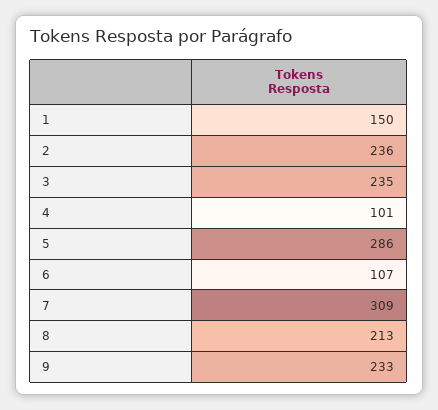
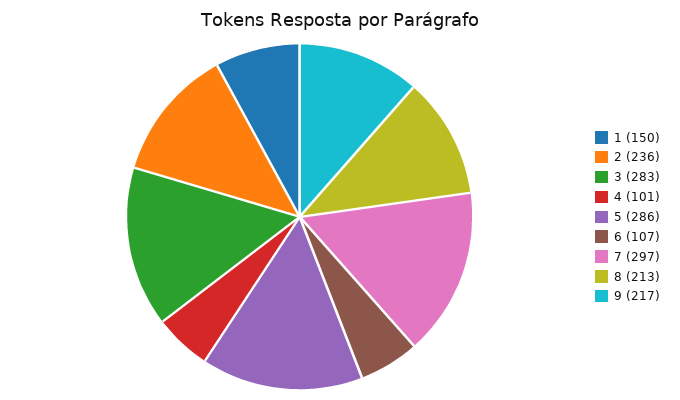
  {
    "1": 150,
    "2": 236,
-   "3": 235,
+   "3": 283,
    "4": 101,
    "5": 286,
    "6": 107,
-   "7": 309,
+   "7": 297,
    "8": 213,
-   "9": 233
+   "9": 217
  }

